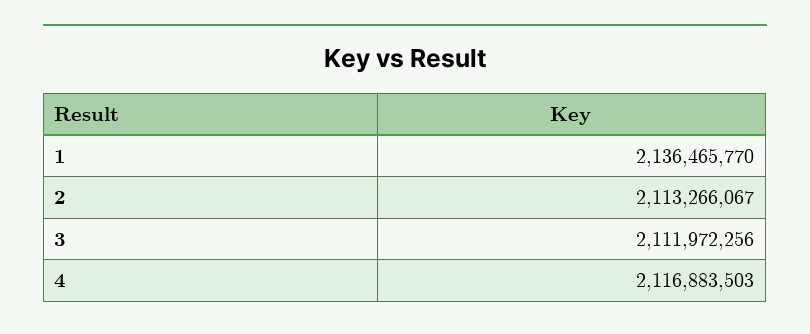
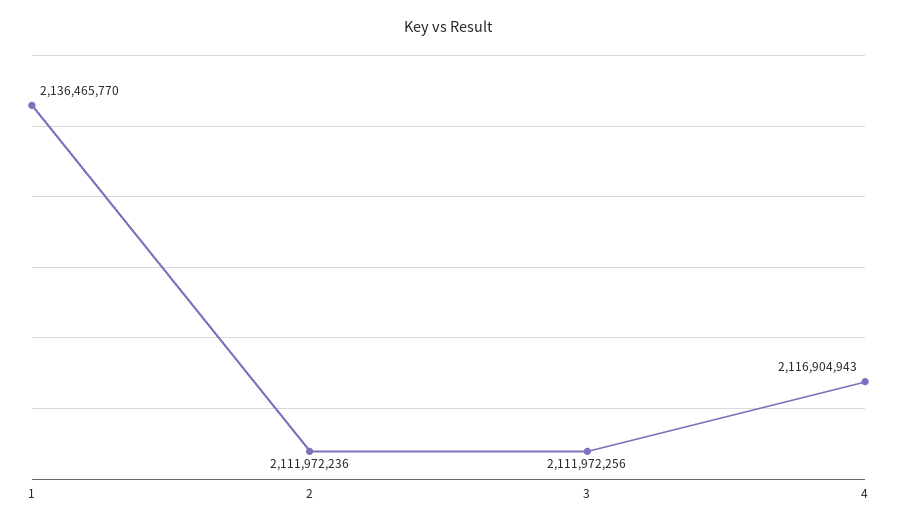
  {
    "1": 2136465770,
-   "2": 2113266067,
+   "2": 2111972236,
    "3": 2111972256,
-   "4": 2116883503
+   "4": 2116904943
  }

